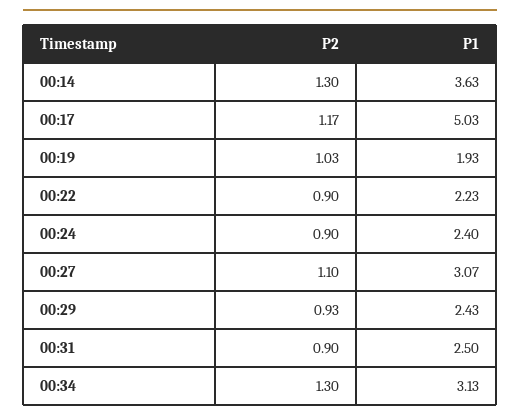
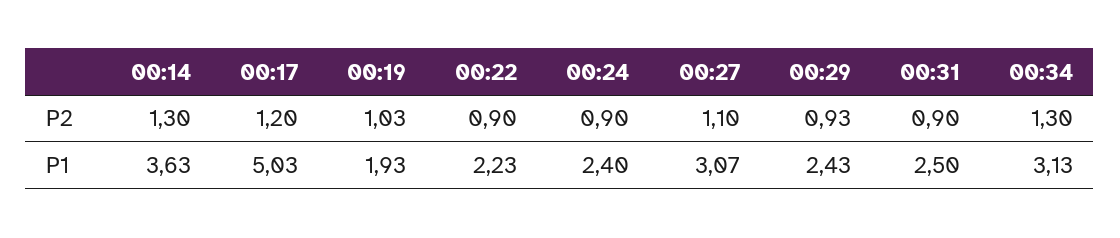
  {
    "P2": {
      "00:14": 1.3,
-     "00:17": 1.17,
+     "00:17": 1.2,
      "00:19": 1.03,
      "00:22": 0.9,
      "00:24": 0.9,
      "00:27": 1.1,
      "00:29": 0.93,
      "00:31": 0.9,
      "00:34": 1.3
    },
    "P1": {
      "00:14": 3.63,
      "00:17": 5.03,
      "00:19": 1.93,
      "00:22": 2.23,
      "00:24": 2.4,
      "00:27": 3.07,
      "00:29": 2.43,
      "00:31": 2.5,
      "00:34": 3.13
    }
  }

